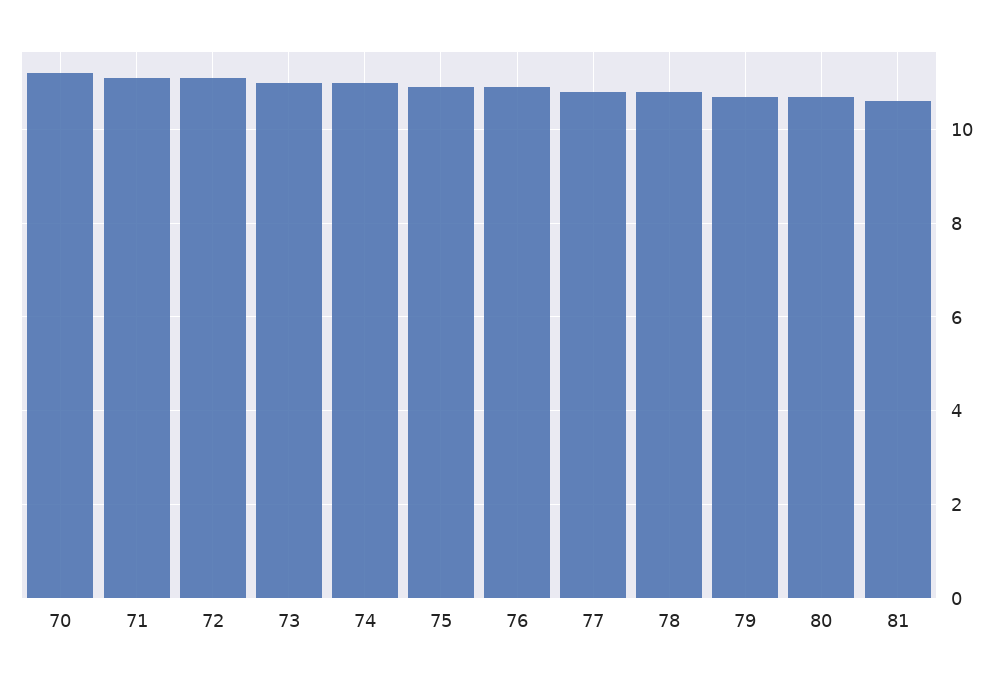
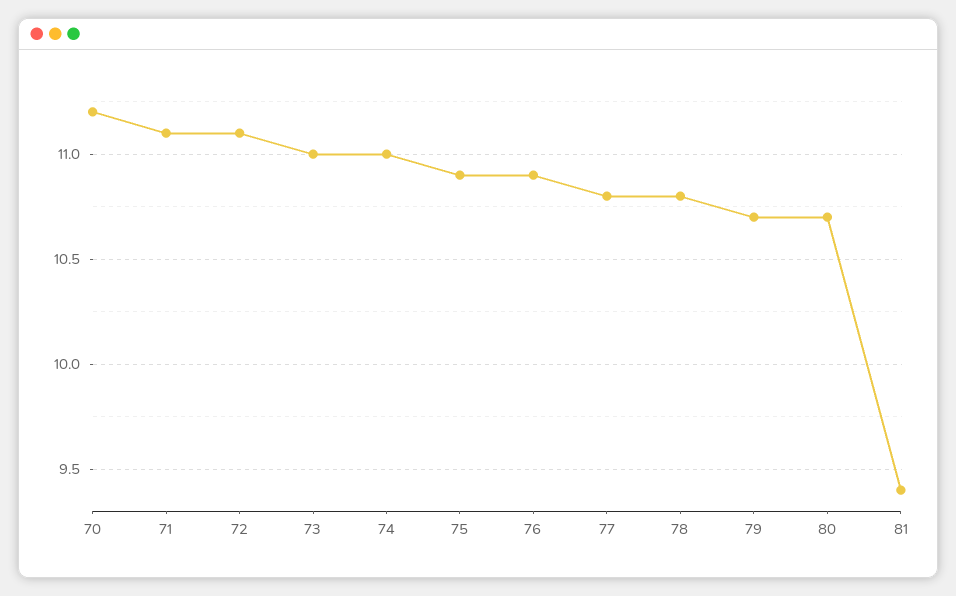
  {
    "70": 11.2,
    "71": 11.1,
    "72": 11.1,
    "73": 11,
    "74": 11,
    "75": 10.9,
    "76": 10.9,
    "77": 10.8,
    "78": 10.8,
    "79": 10.7,
    "80": 10.7,
-   "81": 10.5
+   "81": 9.4
  }

